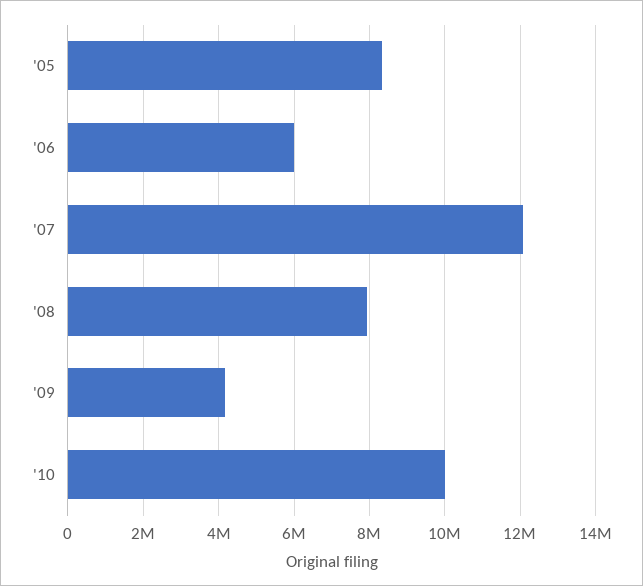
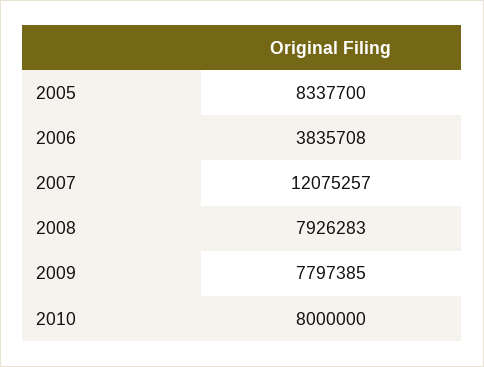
  {
    "'05": 8337700,
-   "'06": 6000000,
+   "'06": 3835708,
    "'07": 12075257,
    "'08": 7926283,
-   "'09": 4200000,
+   "'09": 7797385,
-   "'10": 10000000
+   "'10": 8000000
  }

